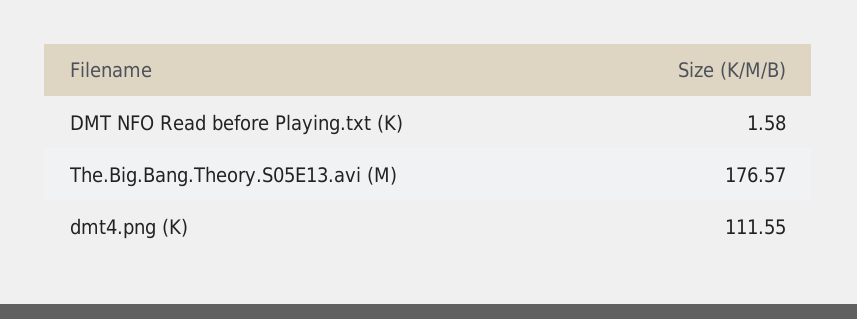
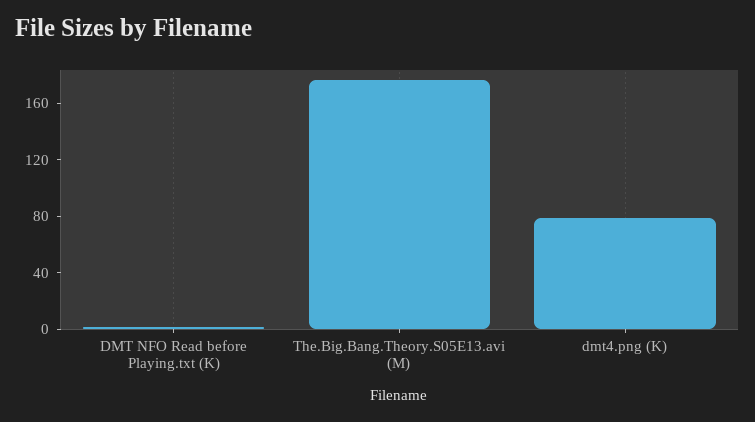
  {
    "DMT NFO Read before Playing.txt (K)": 1.58,
    "The.Big.Bang.Theory.S05E13.avi (M)": 176.57,
-   "dmt4.png (K)": 111.55
+   "dmt4.png (K)": 80
  }

